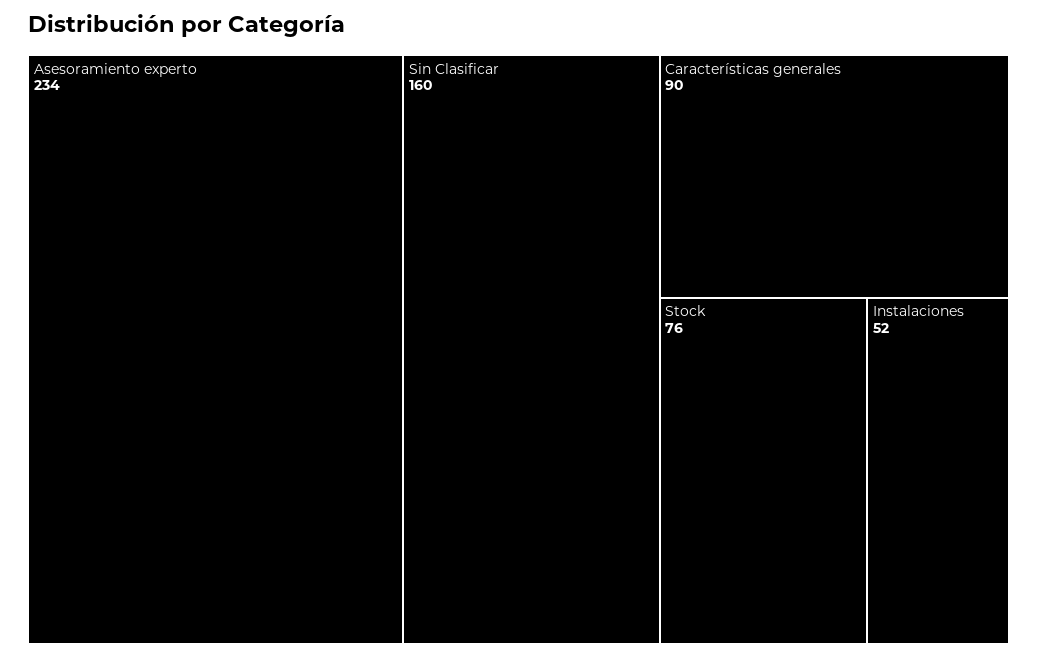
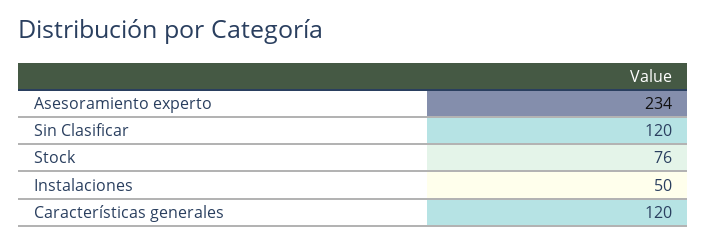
  {
    "Asesoramiento experto": 234,
-   "Sin Clasificar": 160,
+   "Sin Clasificar": 120,
-   "Características generales": 90,
+   "Características generales": 120,
    "Stock": 76,
-   "Instalaciones": 52
+   "Instalaciones": 50
  }

